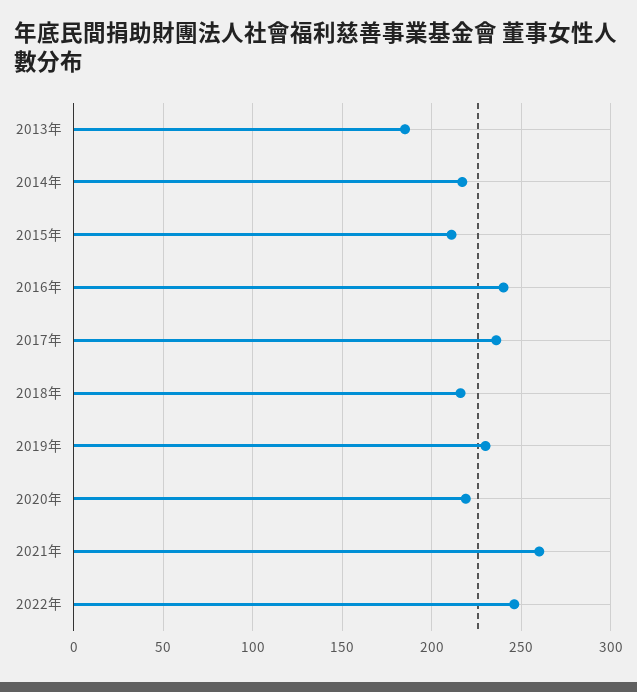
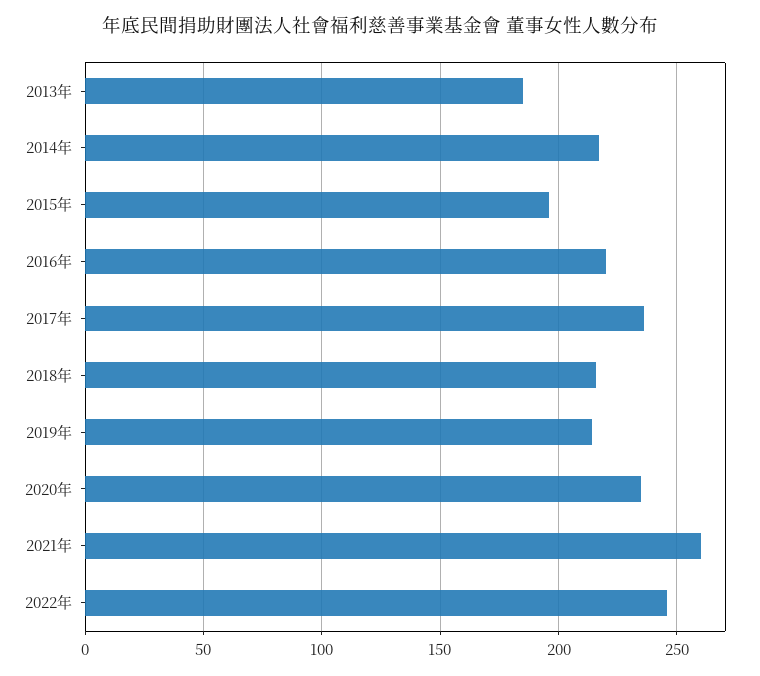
  {
    "2013年": 185,
    "2014年": 215,
-   "2015年": 210,
+   "2015年": 195,
-   "2016年": 240,
+   "2016年": 220,
    "2017年": 235,
    "2018年": 215,
-   "2019年": 230,
+   "2019年": 215,
-   "2020年": 220,
+   "2020年": 235,
    "2021年": 260,
    "2022年": 245
  }

